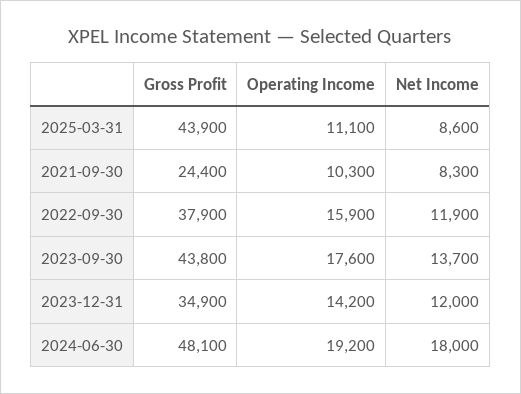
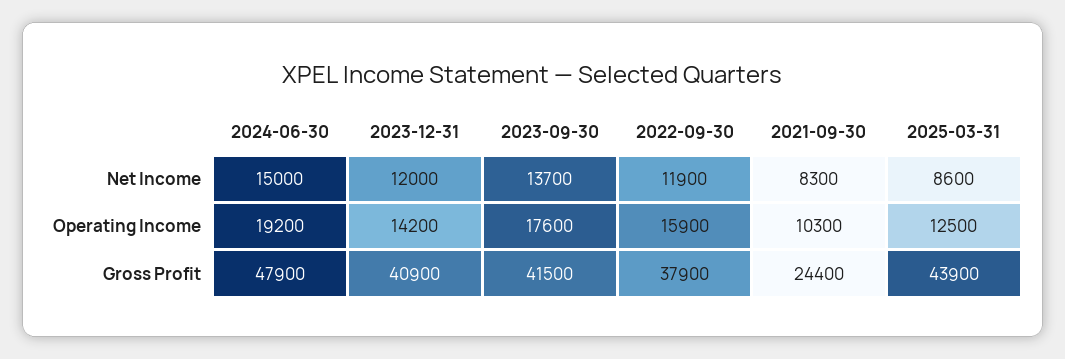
  {
    "Gross Profit": {
      "2025-03-31": 43900,
      "2021-09-30": 24400,
      "2022-09-30": 37900,
-     "2023-09-30": 43800,
+     "2023-09-30": 41500,
-     "2023-12-31": 34900,
+     "2023-12-31": 40900,
-     "2024-06-30": 48100
+     "2024-06-30": 47900
    },
    "Operating Income": {
-     "2025-03-31": 11100,
+     "2025-03-31": 12500,
      "2021-09-30": 10300,
      "2022-09-30": 15900,
      "2023-09-30": 17600,
      "2023-12-31": 14200,
      "2024-06-30": 19200
    },
    "Net Income": {
      "2025-03-31": 8600,
      "2021-09-30": 8300,
      "2022-09-30": 11900,
      "2023-09-30": 13700,
      "2023-12-31": 12000,
-     "2024-06-30": 18000
+     "2024-06-30": 15000
    }
  }

